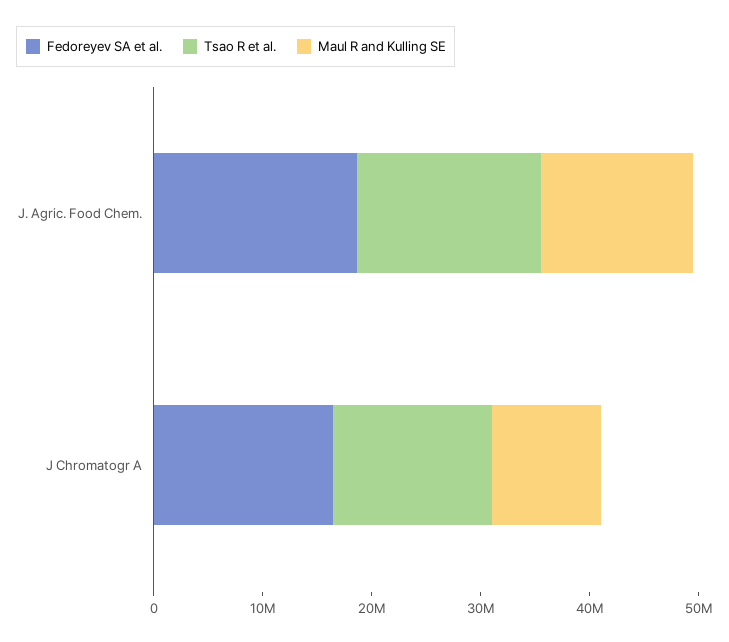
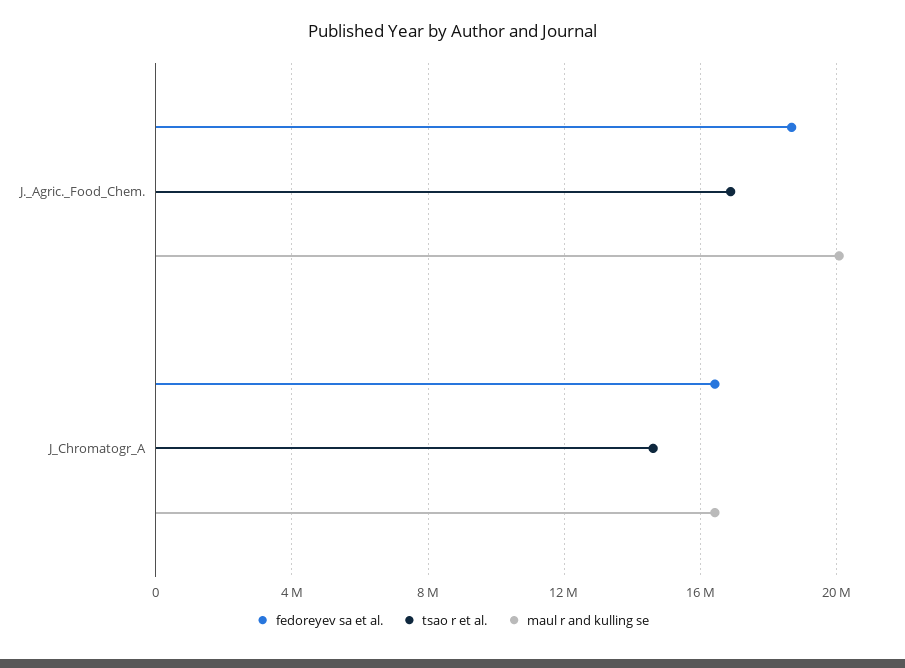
  {
    "Fedoreyev SA et al.": {
      "J. Agric. Food Chem.": 18500000,
      "J Chromatogr A": 16500000
    },
    "Tsao R et al.": {
      "J. Agric. Food Chem.": 17000000,
      "J Chromatogr A": 14500000
    },
    "Maul R and Kulling SE": {
-     "J. Agric. Food Chem.": 14000000,
+     "J. Agric. Food Chem.": 20000000,
-     "J Chromatogr A": 10000000
+     "J Chromatogr A": 16500000
    }
  }

